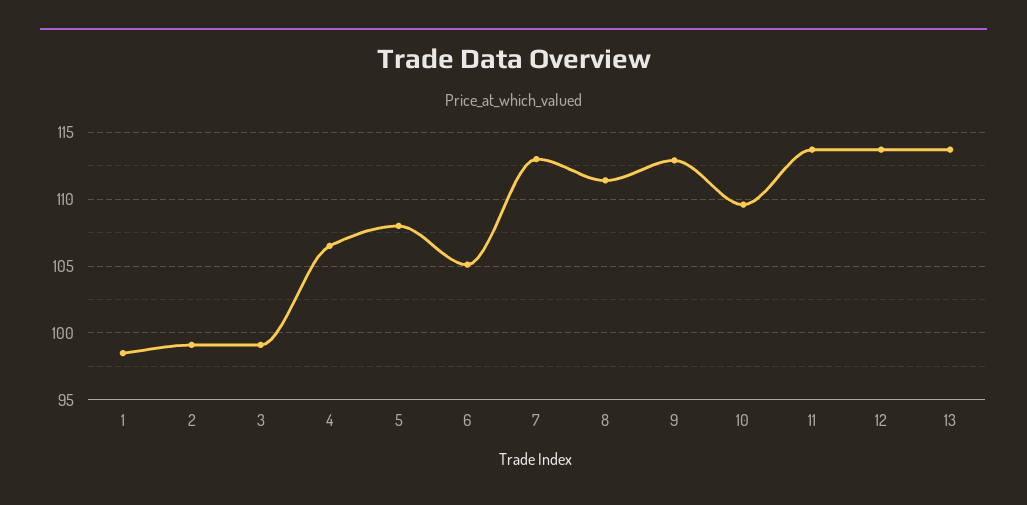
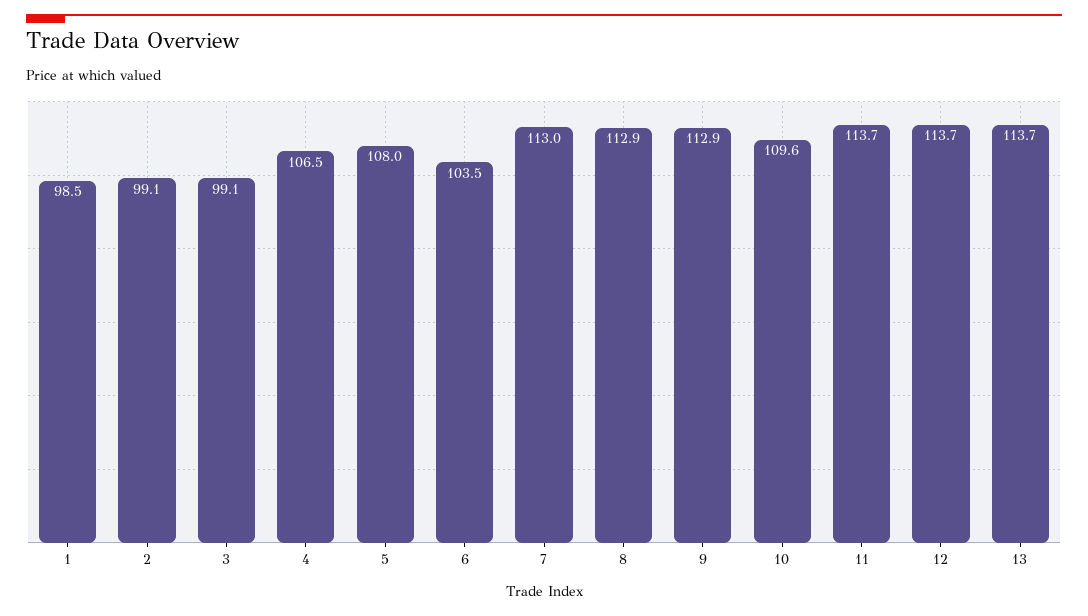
  {
    "1": 98.5,
    "2": 99.1,
    "3": 99.1,
    "4": 106.5,
    "5": 108,
-   "6": 105,
+   "6": 103.5,
    "7": 113,
-   "8": 111.5,
+   "8": 112.9,
    "9": 112.9,
    "10": 109.6,
    "11": 113.7,
    "12": 113.7,
    "13": 113.7
  }

